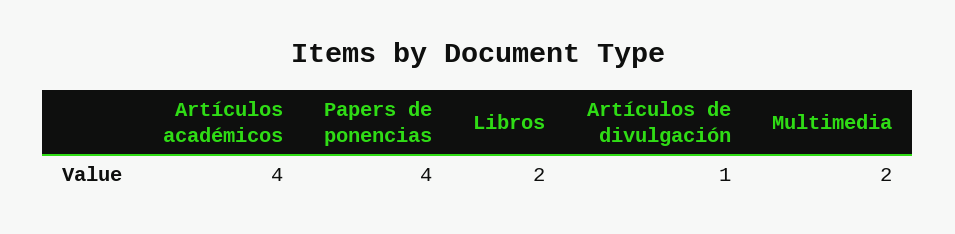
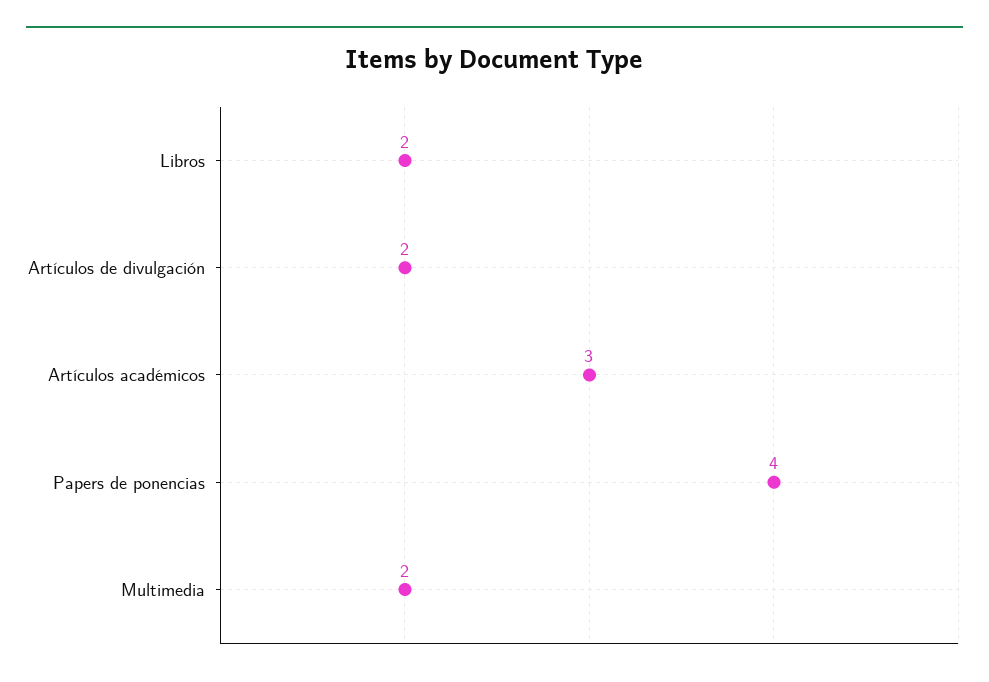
  {
-   "Artículos académicos": 4,
+   "Artículos académicos": 3,
    "Papers de ponencias": 4,
    "Libros": 2,
-   "Artículos de divulgación": 1,
+   "Artículos de divulgación": 2,
    "Multimedia": 2
  }

